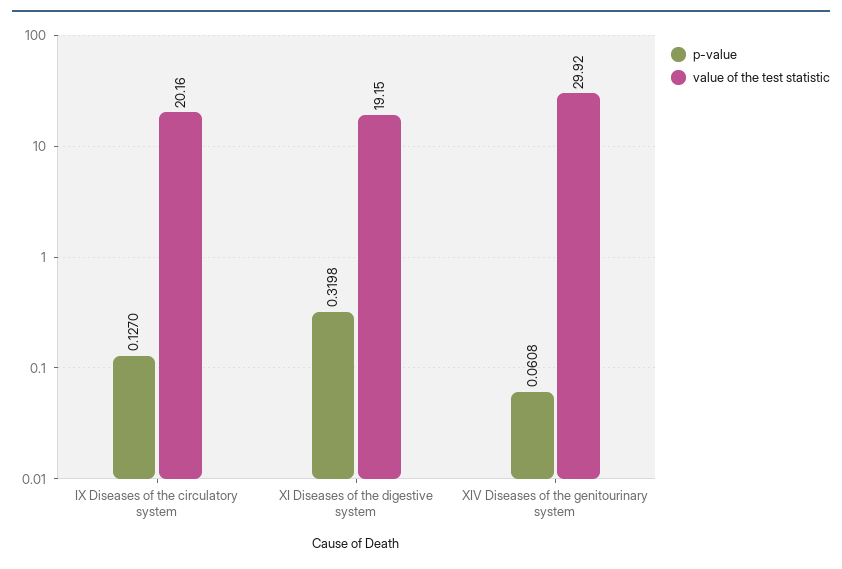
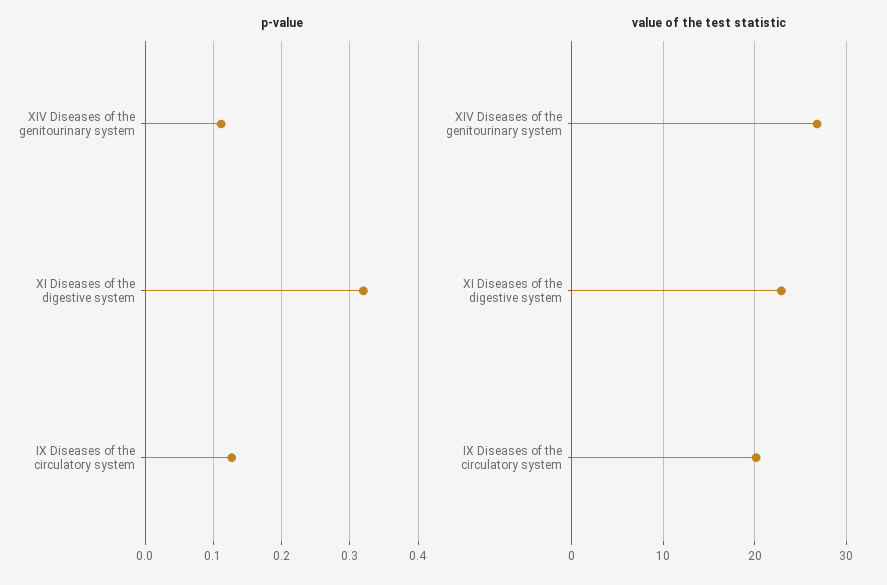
  {
    "p-value": {
      "IX Diseases of the circulatory system": 0.127,
      "XI Diseases of the digestive system": 0.3198,
-     "XIV Diseases of the genitourinary system": 0.0608
+     "XIV Diseases of the genitourinary system": 0.11
    },
    "value of the test statistic": {
      "IX Diseases of the circulatory system": 20.16,
-     "XI Diseases of the digestive system": 19.15,
+     "XI Diseases of the digestive system": 23,
-     "XIV Diseases of the genitourinary system": 29.92
+     "XIV Diseases of the genitourinary system": 27
    }
  }

